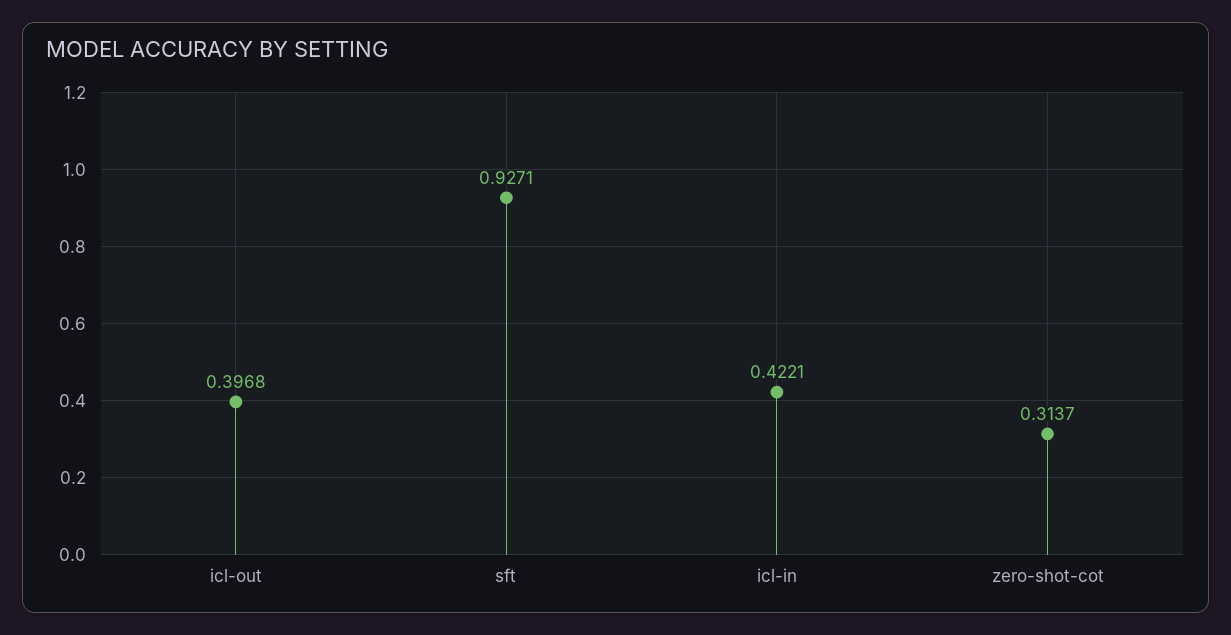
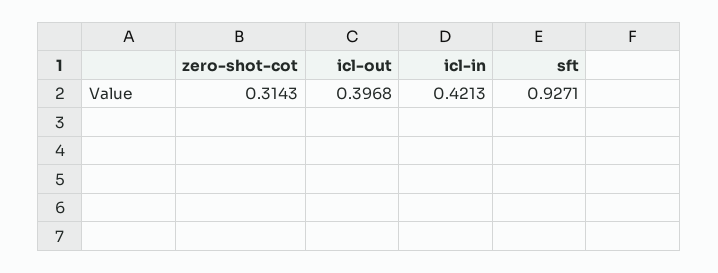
  {
    "icl-out": 0.3968,
    "sft": 0.9271,
-   "icl-in": 0.4221,
+   "icl-in": 0.4213,
-   "zero-shot-cot": 0.3137
+   "zero-shot-cot": 0.3143
  }

